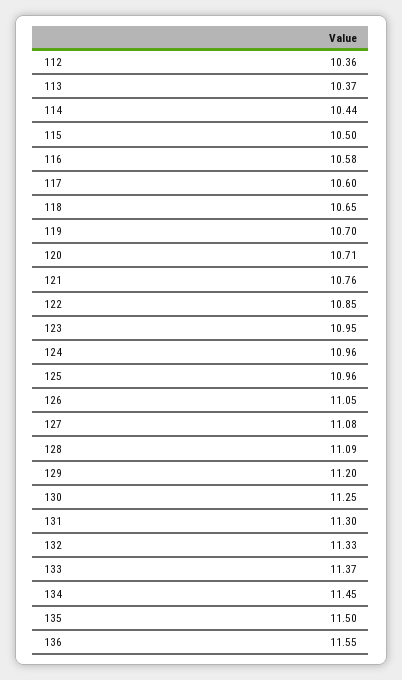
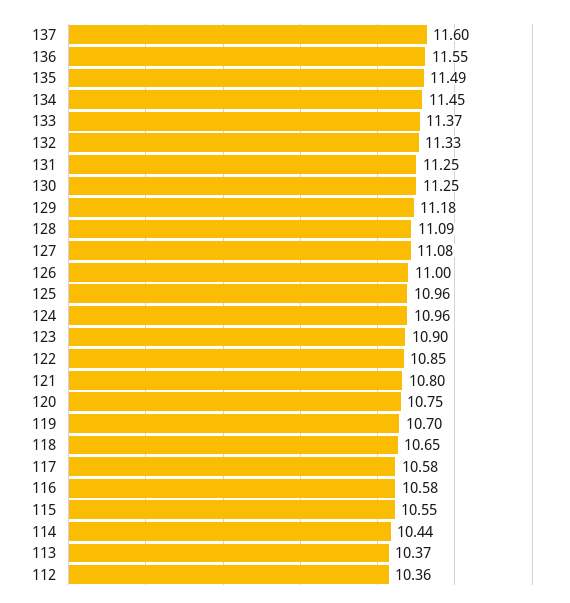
  {
    "112": 10.36,
    "113": 10.37,
    "114": 10.44,
-   "115": 10.5,
+   "115": 10.55,
    "116": 10.58,
-   "117": 10.6,
+   "117": 10.58,
    "118": 10.65,
    "119": 10.7,
-   "120": 10.71,
+   "120": 10.75,
-   "121": 10.76,
+   "121": 10.8,
    "122": 10.85,
-   "123": 10.95,
+   "123": 10.9,
    "124": 10.96,
    "125": 10.96,
-   "126": 11.05,
+   "126": 11,
    "127": 11.08,
    "128": 11.09,
-   "129": 11.2,
+   "129": 11.18,
    "130": 11.25,
-   "131": 11.3,
+   "131": 11.25,
    "132": 11.33,
    "133": 11.37,
    "134": 11.45,
-   "135": 11.5,
+   "135": 11.49,
-   "136": 11.55
+   "136": 11.55,
+   "137": 11.6
  }

